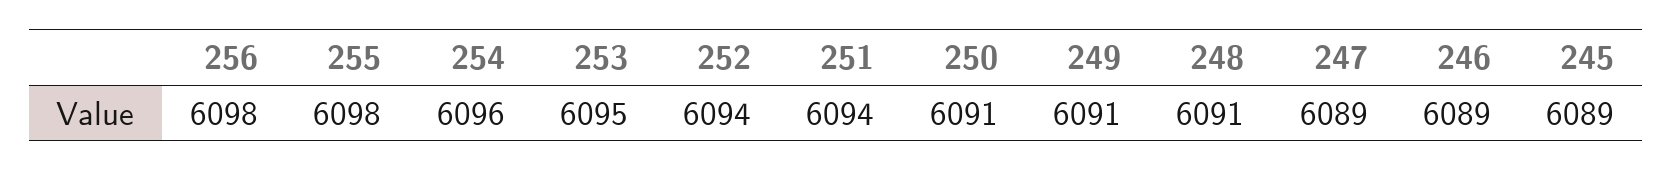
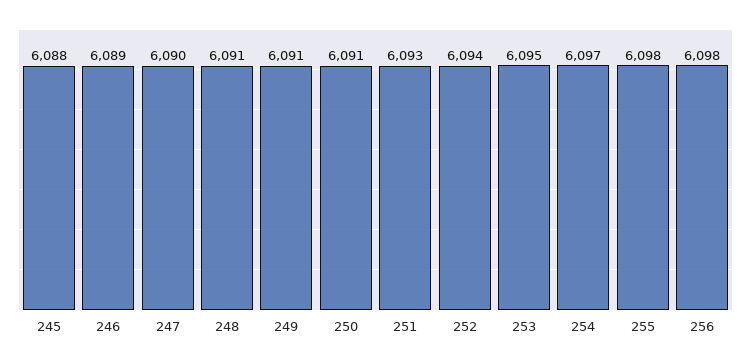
  {
    "256": 6098,
    "255": 6098,
-   "254": 6096,
+   "254": 6097,
    "253": 6095,
    "252": 6094,
-   "251": 6094,
+   "251": 6093,
    "250": 6091,
    "249": 6091,
    "248": 6091,
-   "247": 6089,
+   "247": 6090,
    "246": 6089,
-   "245": 6089
+   "245": 6088
  }

